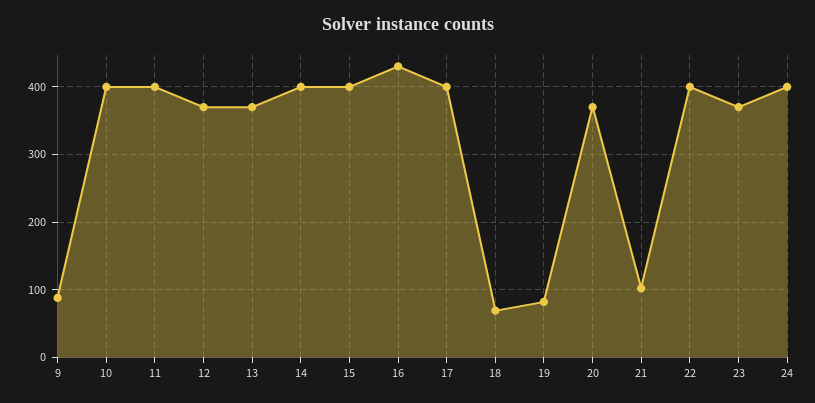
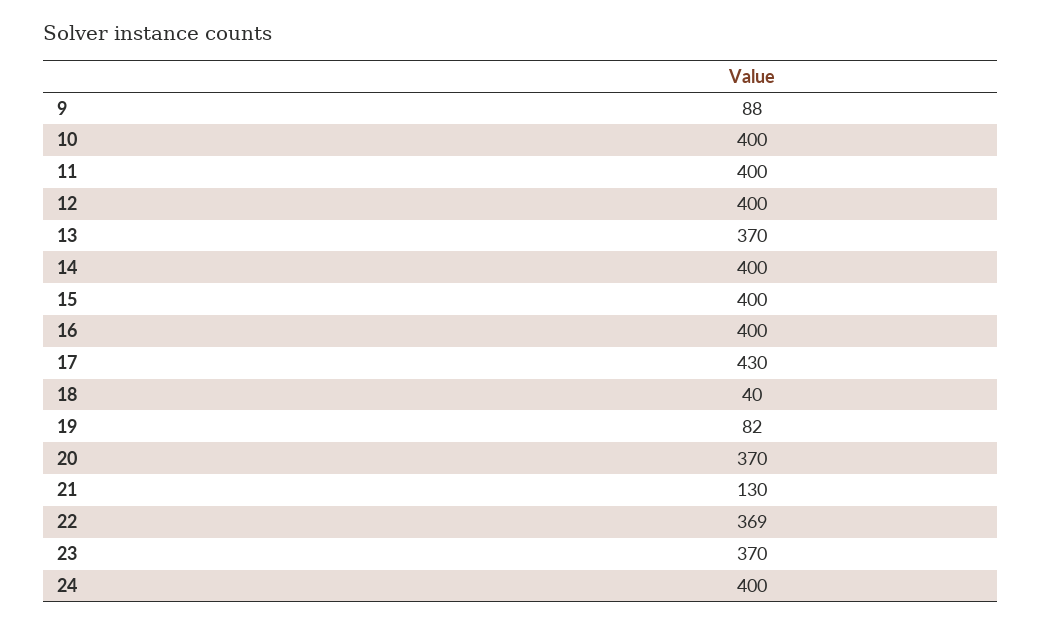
  {
    "9": 88,
    "10": 400,
    "11": 400,
-   "12": 370,
+   "12": 400,
    "13": 370,
    "14": 400,
    "15": 400,
-   "16": 430,
+   "16": 400,
-   "17": 400,
+   "17": 430,
-   "18": 70,
+   "18": 40,
    "19": 82,
    "20": 370,
-   "21": 100,
+   "21": 130,
-   "22": 400,
+   "22": 369,
    "23": 370,
    "24": 400
  }

